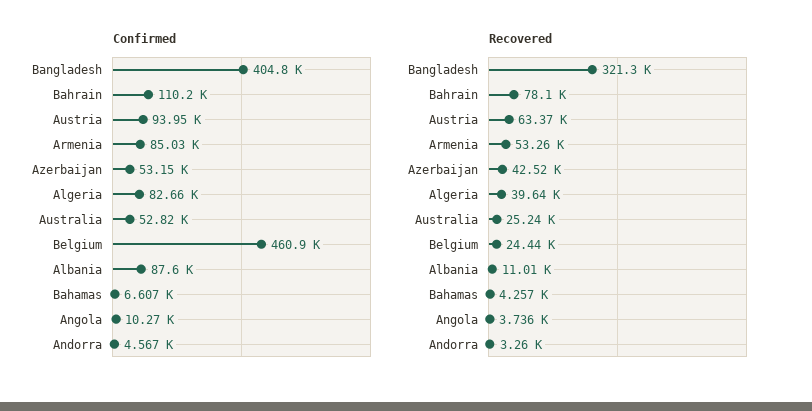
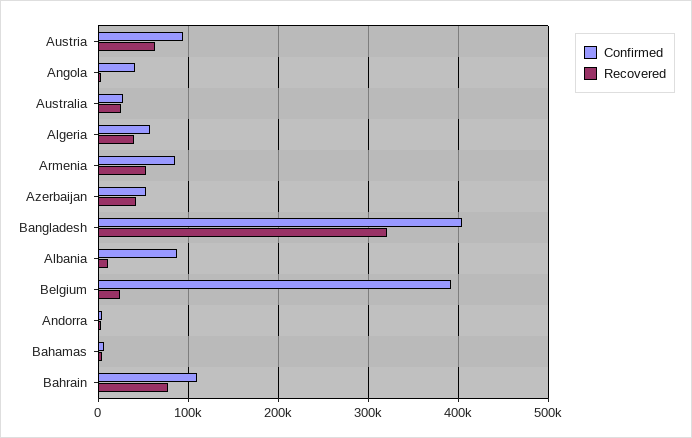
  {
    "Confirmed": {
      "Bangladesh": 404800,
      "Bahrain": 110200,
      "Austria": 93950,
      "Armenia": 85030,
      "Azerbaijan": 53150,
-     "Algeria": 82660,
+     "Algeria": 60000,
-     "Australia": 52820,
+     "Australia": 30000,
-     "Belgium": 460900,
+     "Belgium": 390000,
      "Albania": 87600,
      "Bahamas": 6607,
-     "Angola": 10270,
+     "Angola": 40000,
      "Andorra": 4567
    },
    "Recovered": {
      "Bangladesh": 321300,
      "Bahrain": 78100,
      "Austria": 63370,
      "Armenia": 53260,
      "Azerbaijan": 42520,
      "Algeria": 39640,
      "Australia": 25240,
      "Belgium": 24440,
      "Albania": 11010,
      "Bahamas": 4257,
      "Angola": 3736,
      "Andorra": 3260
    }
  }

